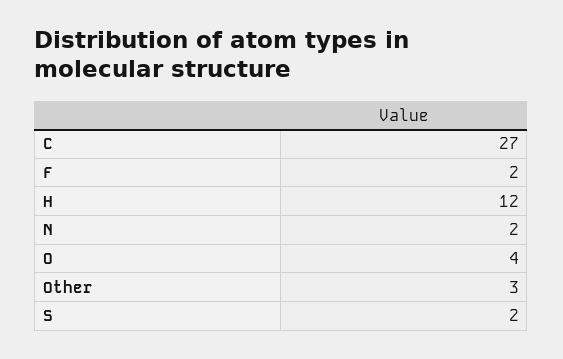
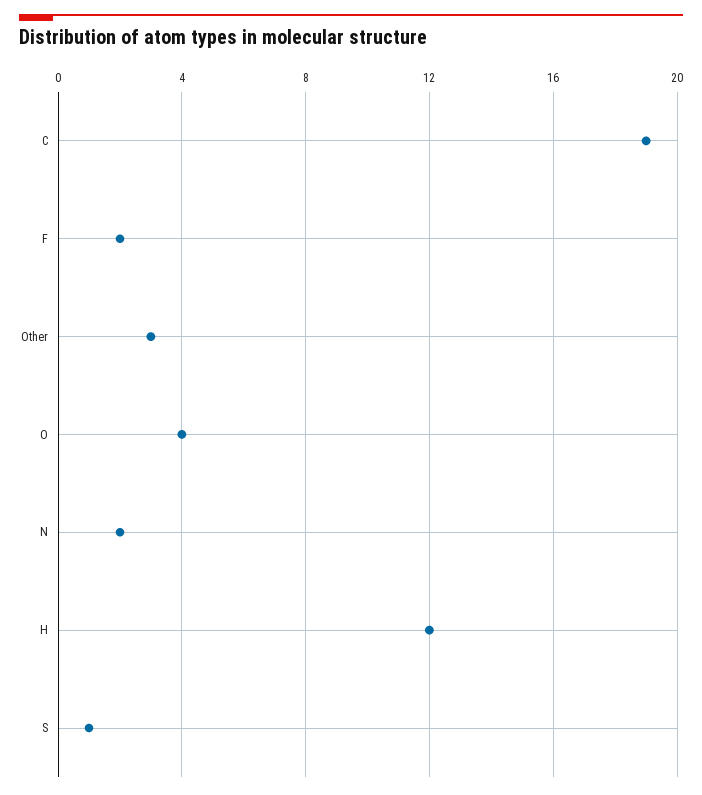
  {
-   "C": 27,
+   "C": 19,
    "F": 2,
    "H": 12,
    "N": 2,
    "O": 4,
    "Other": 3,
-   "S": 2
+   "S": 1
  }

